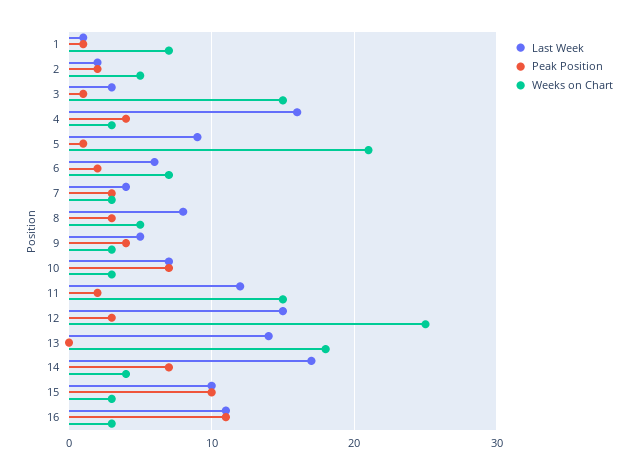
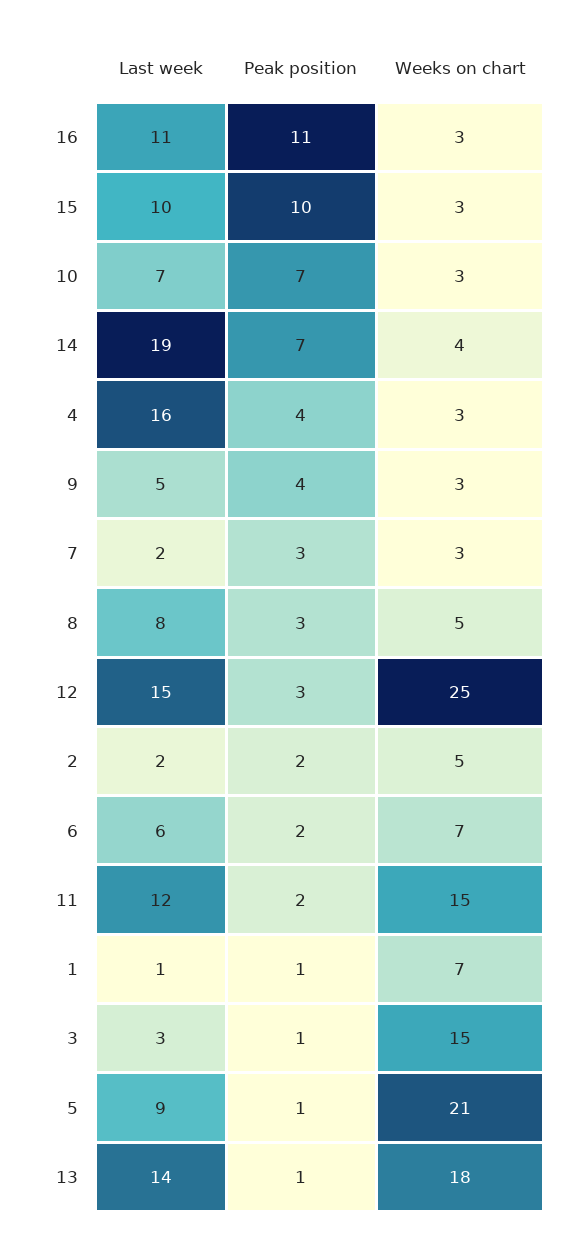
  {
    "Last Week": {
      "1": 1,
      "2": 2,
      "3": 3,
      "4": 16,
      "5": 9,
      "6": 6,
-     "7": 4,
+     "7": 2,
      "8": 8,
      "9": 5,
      "10": 7,
      "11": 12,
      "12": 15,
      "13": 14,
-     "14": 17,
+     "14": 19,
      "15": 10,
      "16": 11
    },
    "Peak Position": {
      "1": 1,
      "2": 2,
      "3": 1,
      "4": 4,
      "5": 1,
      "6": 2,
      "7": 3,
      "8": 3,
      "9": 4,
      "10": 7,
      "11": 2,
      "12": 3,
-     "13": 0,
+     "13": 1,
      "14": 7,
      "15": 10,
      "16": 11
    },
    "Weeks on Chart": {
      "1": 7,
      "2": 5,
      "3": 15,
      "4": 3,
      "5": 21,
      "6": 7,
      "7": 3,
      "8": 5,
      "9": 3,
      "10": 3,
      "11": 15,
      "12": 25,
      "13": 18,
      "14": 4,
      "15": 3,
      "16": 3
    }
  }

